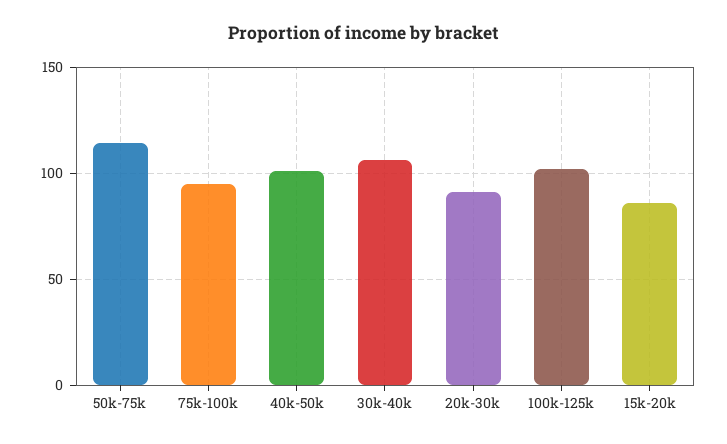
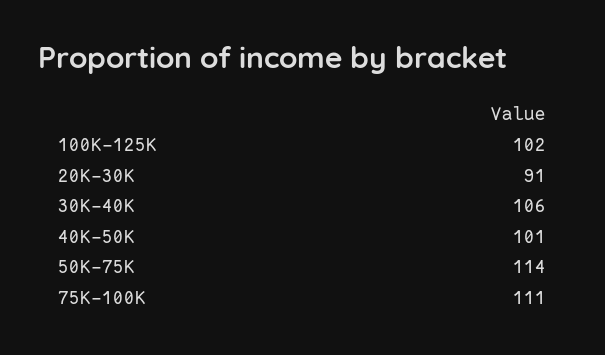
  {
    "50k-75k": 114,
-   "75k-100k": 95,
+   "75k-100k": 111,
    "40k-50k": 101,
    "30k-40k": 106,
    "20k-30k": 91,
-   "100k-125k": 102,
+   "100k-125k": 102
-   "15k-20k": 85
  }

